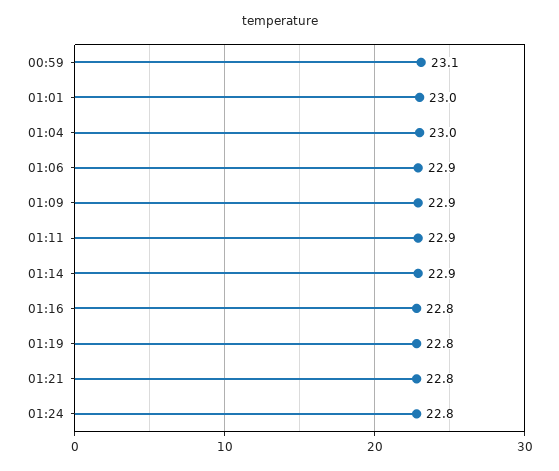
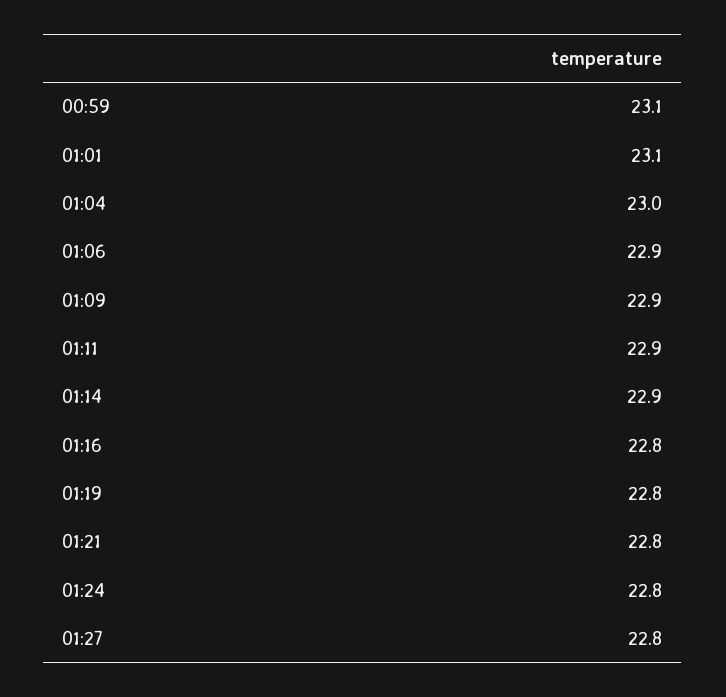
  {
    "00:59": 23.1,
-   "01:01": 23,
+   "01:01": 23.1,
    "01:04": 23,
    "01:06": 22.9,
    "01:09": 22.9,
    "01:11": 22.9,
    "01:14": 22.9,
    "01:16": 22.8,
    "01:19": 22.8,
    "01:21": 22.8,
-   "01:24": 22.8
+   "01:24": 22.8,
+   "01:27": 22.8
  }

